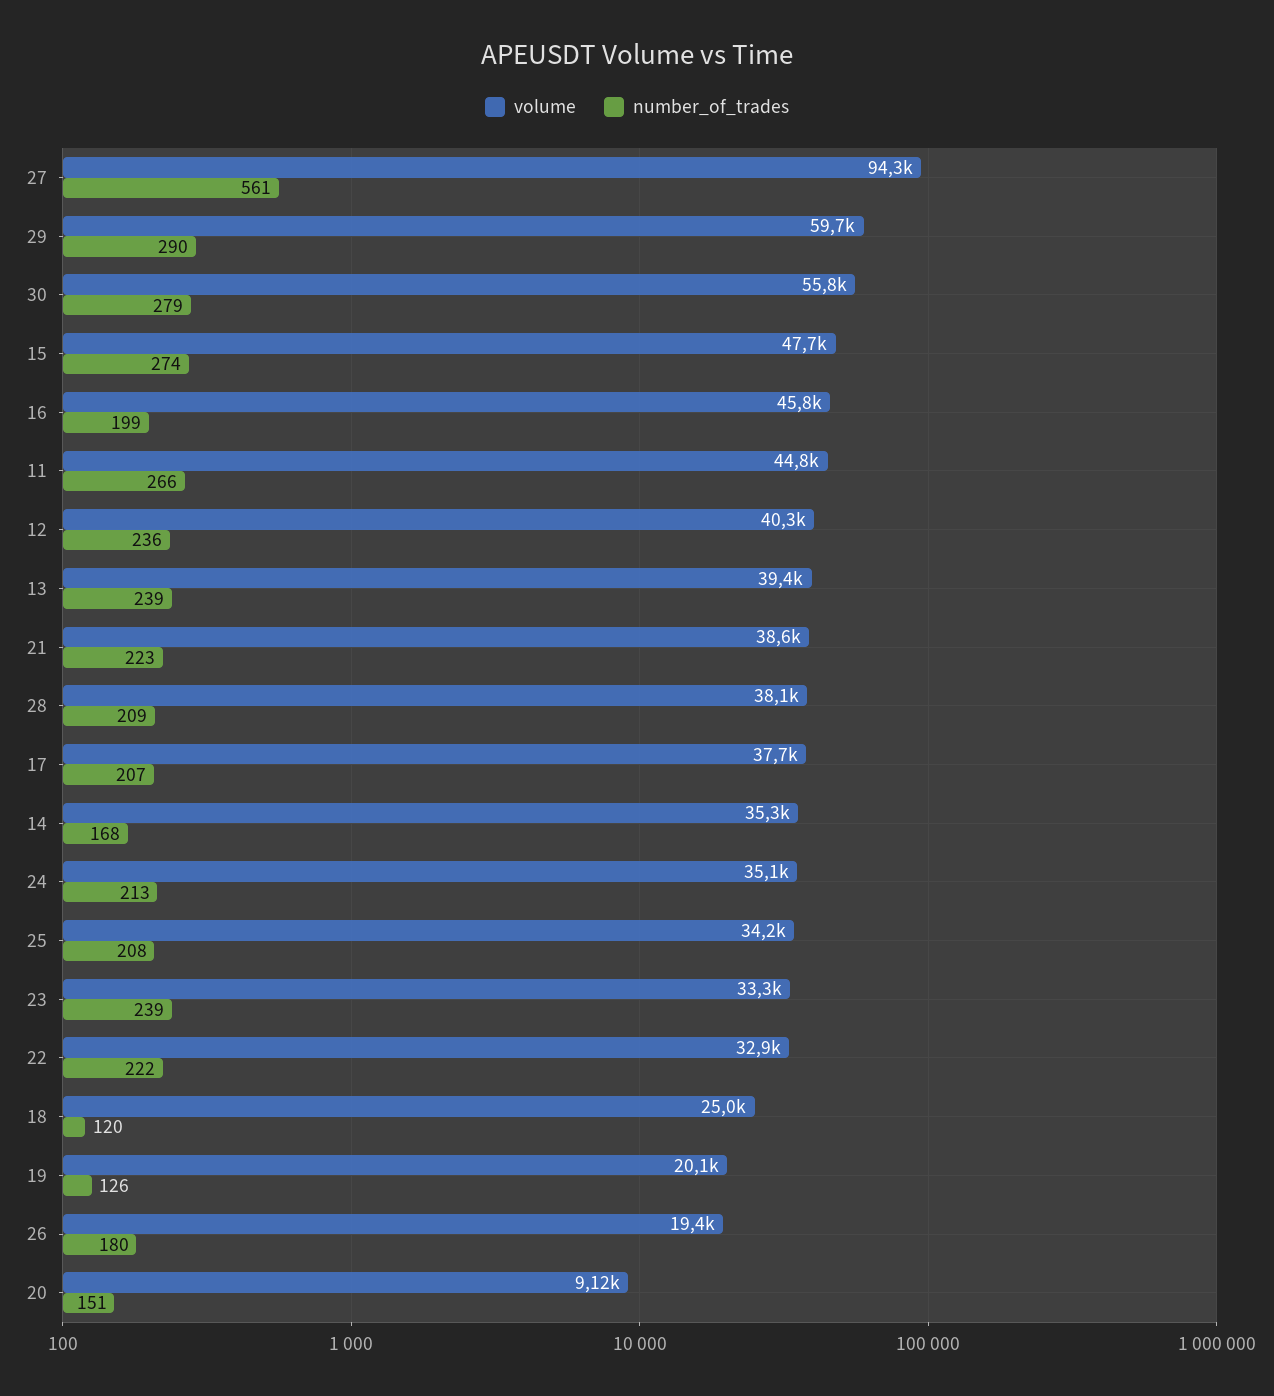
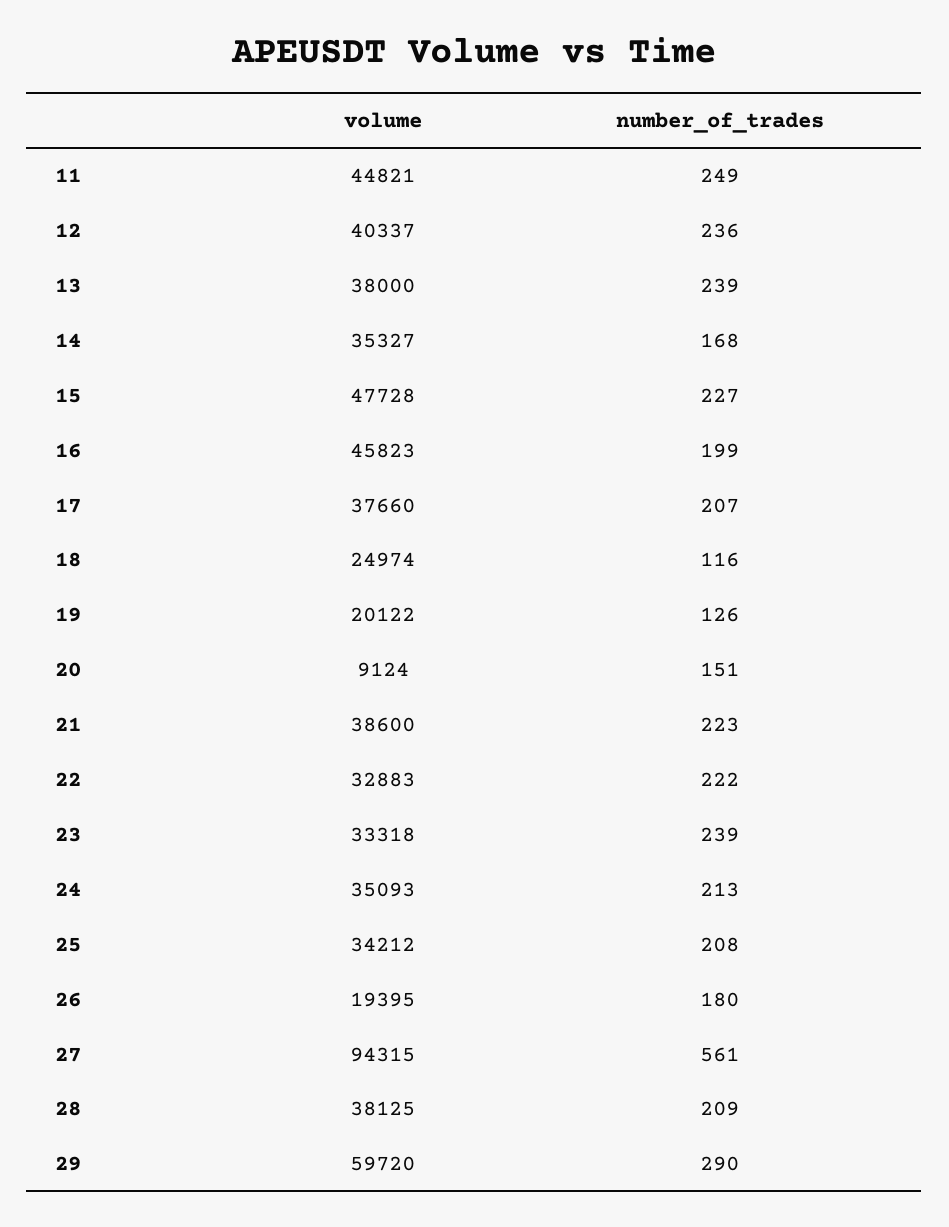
  {
    "volume": {
      "27": 94315,
      "29": 59720,
-     "30": 55800,
      "15": 47728,
      "16": 45823,
      "11": 44821,
      "12": 40337,
-     "13": 39400,
+     "13": 38000,
      "21": 38600,
      "28": 38125,
      "17": 37660,
      "14": 35327,
      "24": 35093,
      "25": 34212,
      "23": 33318,
      "22": 32883,
      "18": 24974,
      "19": 20122,
      "26": 19395,
      "20": 9124
    },
    "number_of_trades": {
      "27": 561,
      "29": 290,
-     "30": 279,
-     "15": 274,
+     "15": 227,
      "16": 199,
-     "11": 266,
+     "11": 249,
      "12": 236,
      "13": 239,
      "21": 223,
      "28": 209,
      "17": 207,
      "14": 168,
      "24": 213,
      "25": 208,
      "23": 239,
      "22": 222,
-     "18": 120,
+     "18": 116,
      "19": 126,
      "26": 180,
      "20": 151
    }
  }

